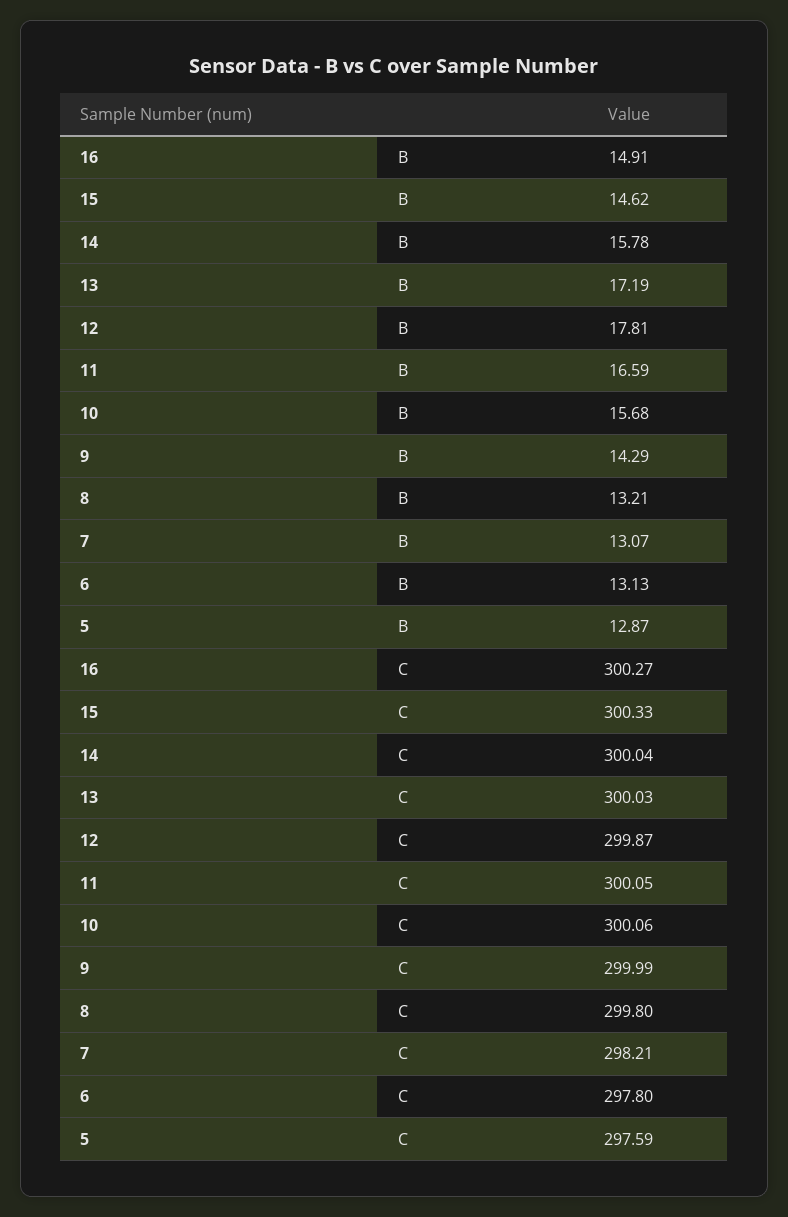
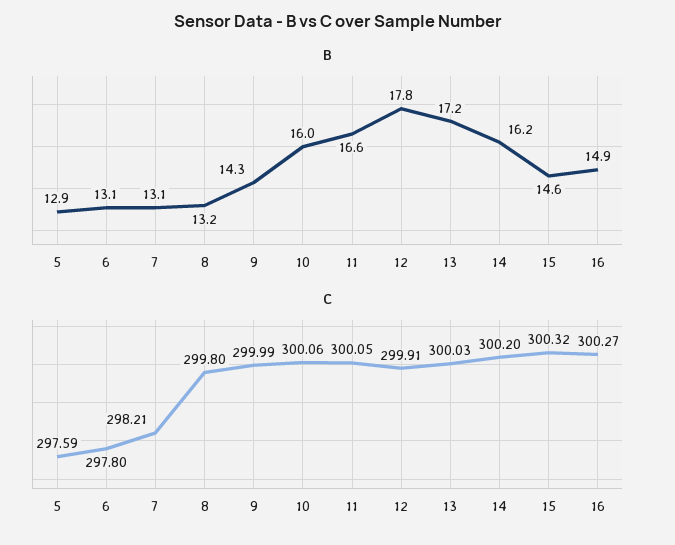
  {
    "B": {
      "16": 14.91,
      "15": 14.62,
-     "14": 15.78,
+     "14": 16.2,
      "13": 17.19,
      "12": 17.81,
      "11": 16.59,
-     "10": 15.68,
+     "10": 16,
      "9": 14.29,
      "8": 13.21,
      "7": 13.07,
      "6": 13.13,
      "5": 12.87
    },
    "C": {
      "16": 300.27,
-     "15": 300.33,
+     "15": 300.32,
-     "14": 300.04,
+     "14": 300.2,
      "13": 300.03,
-     "12": 299.87,
+     "12": 299.91,
      "11": 300.05,
      "10": 300.06,
      "9": 299.99,
      "8": 299.8,
      "7": 298.21,
      "6": 297.8,
      "5": 297.59
    }
  }

